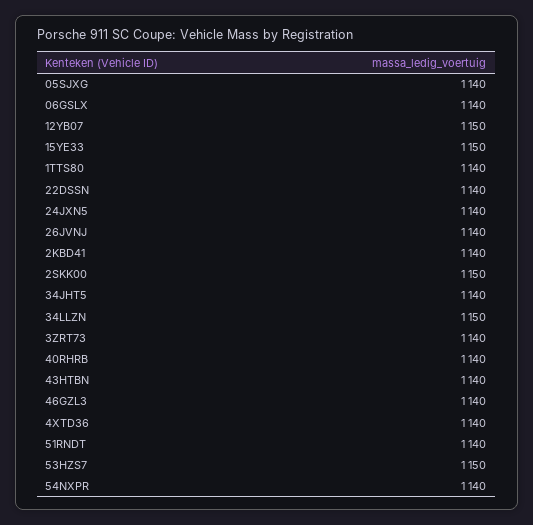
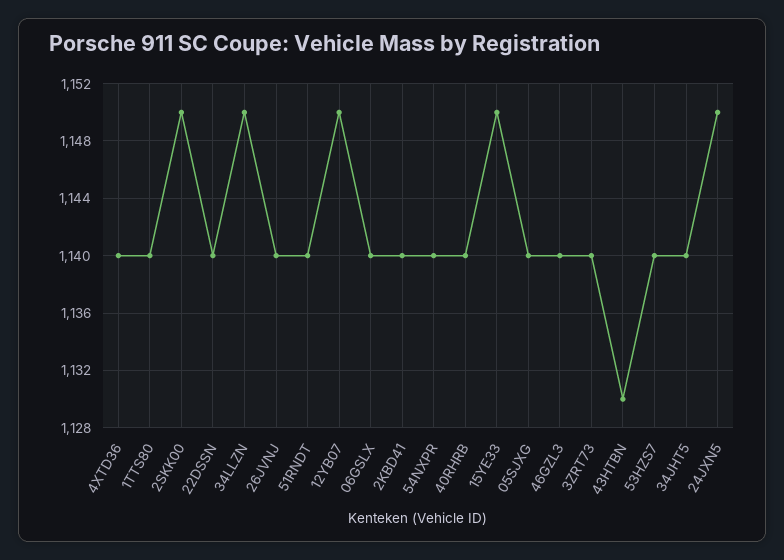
  {
    "05SJXG": 1140,
    "06GSLX": 1140,
    "12YB07": 1150,
    "15YE33": 1150,
    "1TTS80": 1140,
    "22DSSN": 1140,
-   "24JXN5": 1140,
+   "24JXN5": 1150,
    "26JVNJ": 1140,
    "2KBD41": 1140,
    "2SKK00": 1150,
    "34JHT5": 1140,
    "34LLZN": 1150,
    "3ZRT73": 1140,
    "40RHRB": 1140,
-   "43HTBN": 1140,
+   "43HTBN": 1130,
    "46GZL3": 1140,
    "4XTD36": 1140,
    "51RNDT": 1140,
-   "53HZS7": 1150,
+   "53HZS7": 1140,
    "54NXPR": 1140
  }

